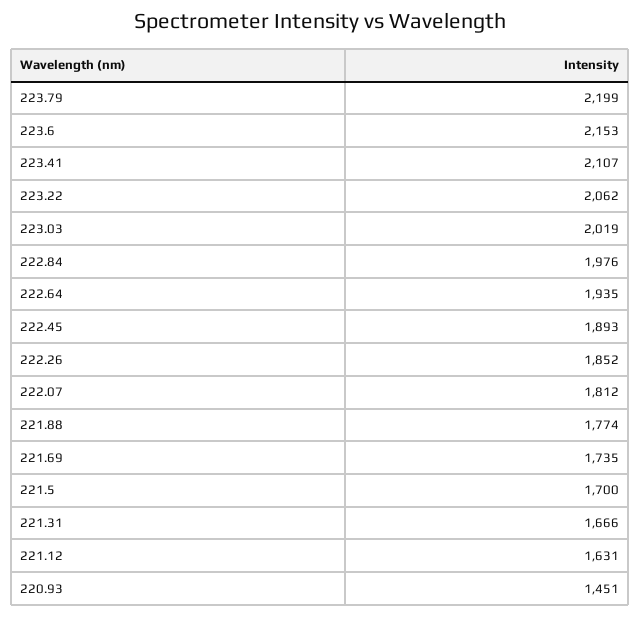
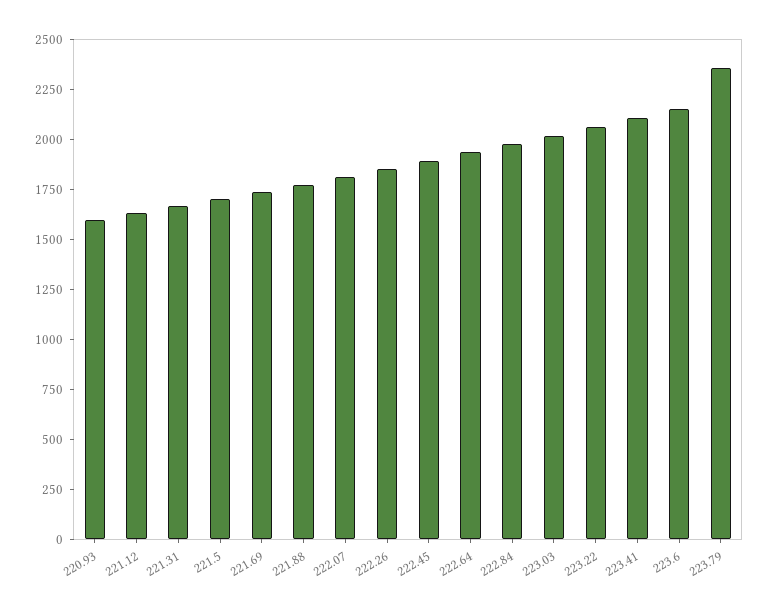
  {
-   "223.79": 2199,
+   "223.79": 2350,
    "223.6": 2153,
    "223.41": 2107,
    "223.22": 2062,
    "223.03": 2019,
    "222.84": 1976,
    "222.64": 1935,
    "222.45": 1893,
    "222.26": 1852,
    "222.07": 1812,
    "221.88": 1774,
    "221.69": 1735,
    "221.5": 1700,
    "221.31": 1666,
    "221.12": 1631,
-   "220.93": 1451
+   "220.93": 1600
  }

